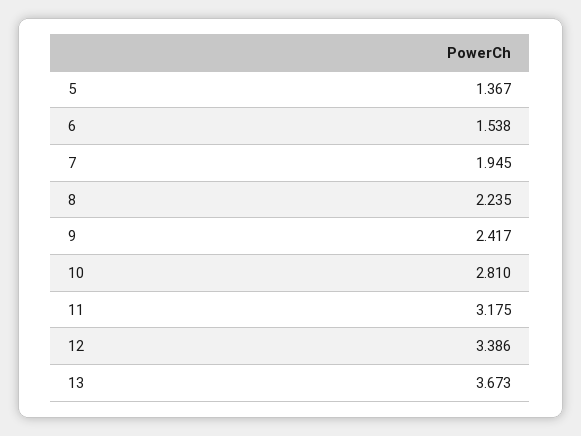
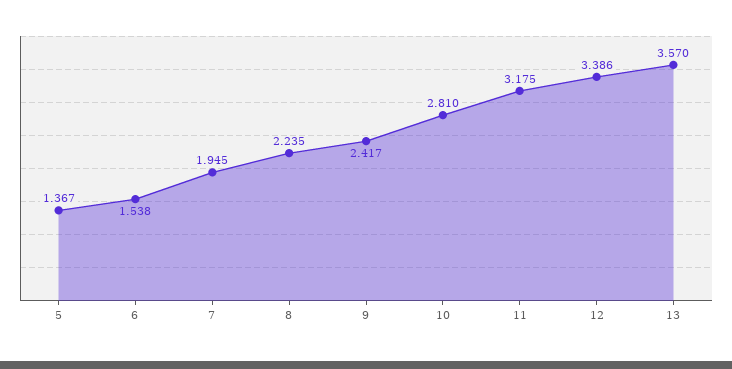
  {
    "5": 1.367,
    "6": 1.538,
    "7": 1.945,
    "8": 2.235,
    "9": 2.417,
    "10": 2.81,
    "11": 3.175,
    "12": 3.386,
-   "13": 3.673
+   "13": 3.57
  }

